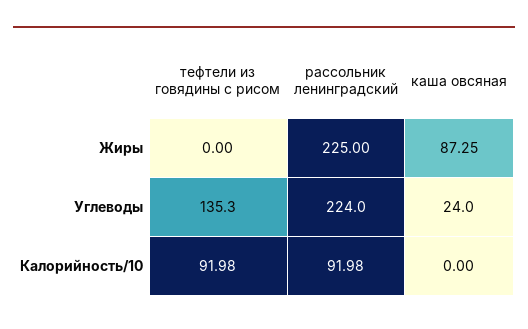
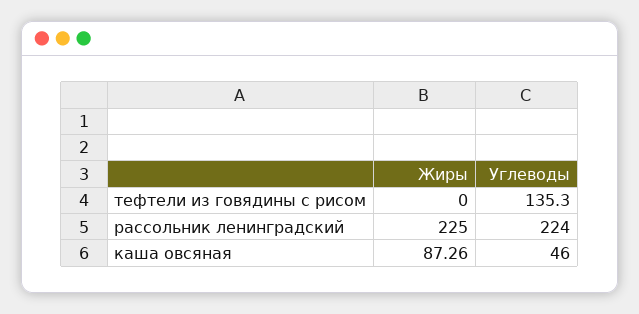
  {
    "тефтели из говядины с рисом": {
      "Жиры": 0,
-     "Углеводы": 135.3,
+     "Углеводы": 135.3
-     "Калорийность/10": 91.98
    },
    "рассольник ленинградский": {
      "Жиры": 225,
-     "Углеводы": 224,
+     "Углеводы": 224
-     "Калорийность/10": 91.98
    },
    "каша овсяная": {
-     "Жиры": 87.25,
+     "Жиры": 87.26,
-     "Углеводы": 24,
+     "Углеводы": 46
-     "Калорийность/10": 0
    }
  }

